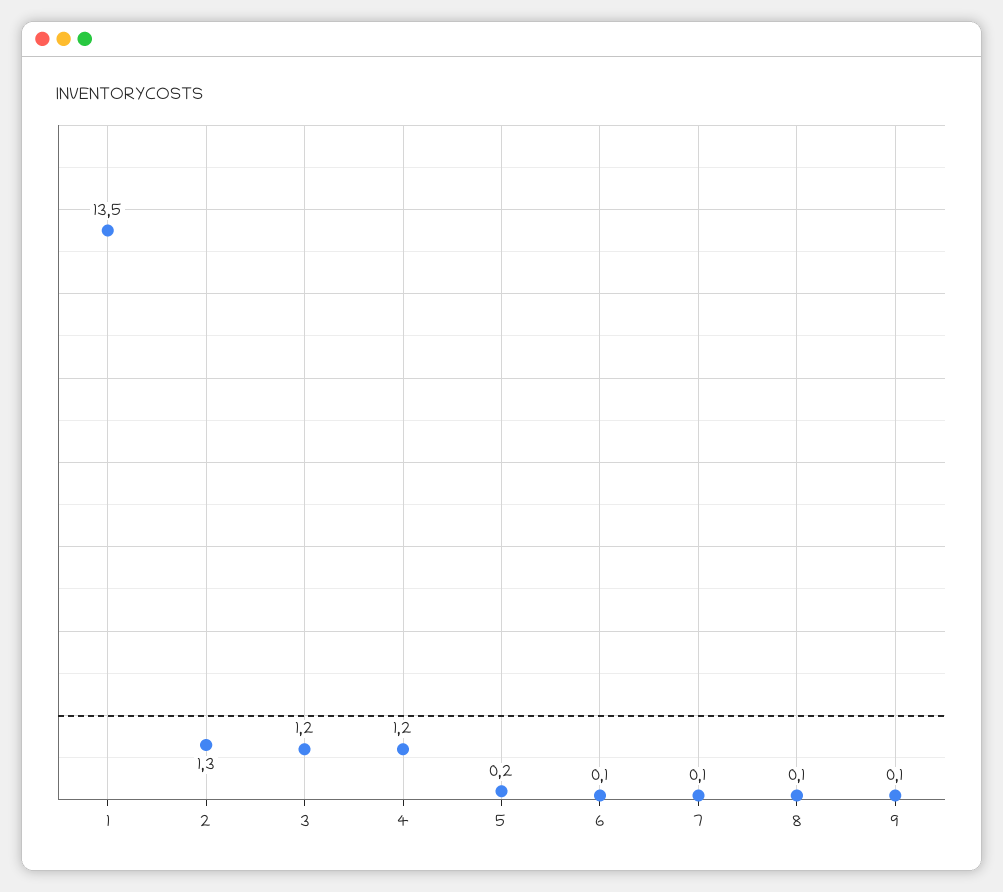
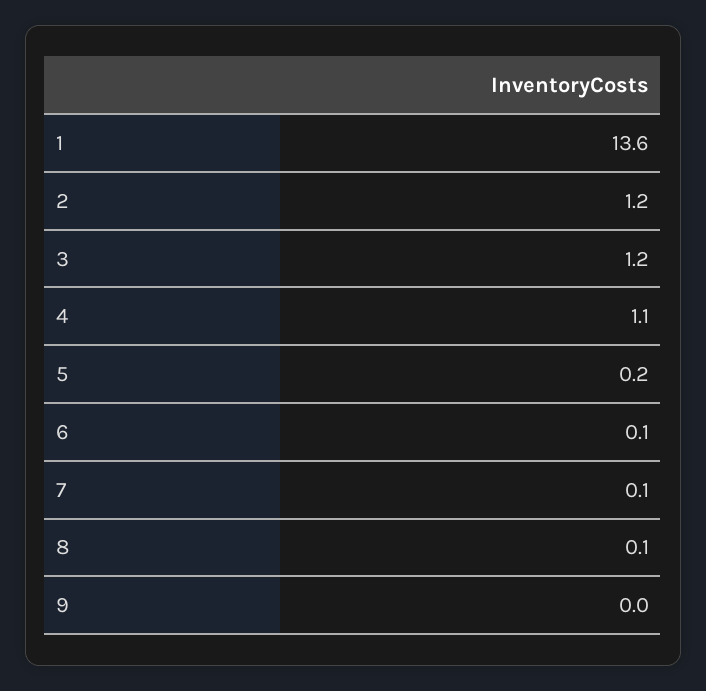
  {
-   "1": 13.5,
+   "1": 13.6,
-   "2": 1.3,
+   "2": 1.2,
    "3": 1.2,
-   "4": 1.2,
+   "4": 1.1,
    "5": 0.2,
    "6": 0.1,
    "7": 0.1,
    "8": 0.1,
-   "9": 0.1
+   "9": 0
  }

